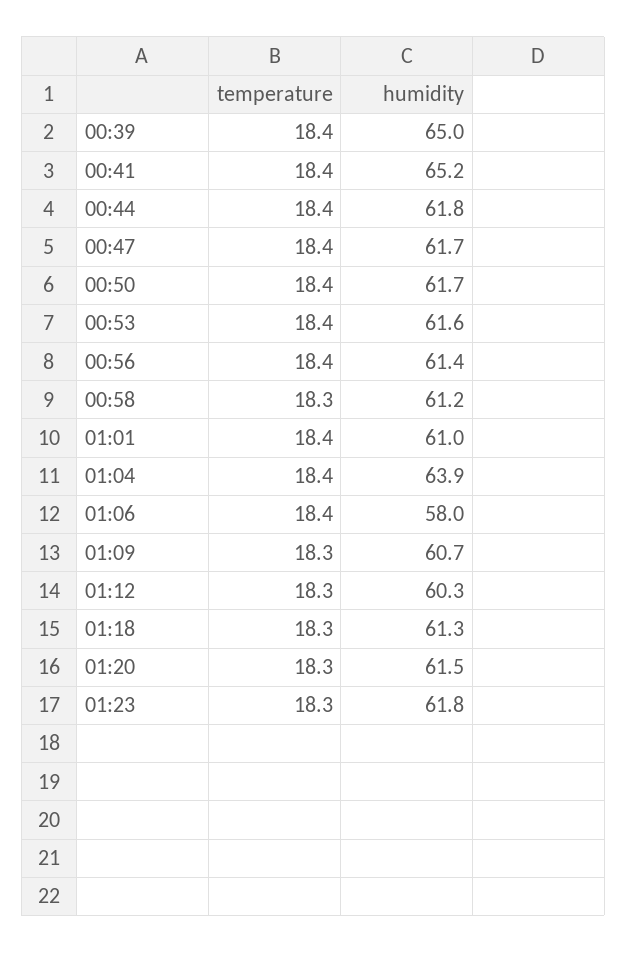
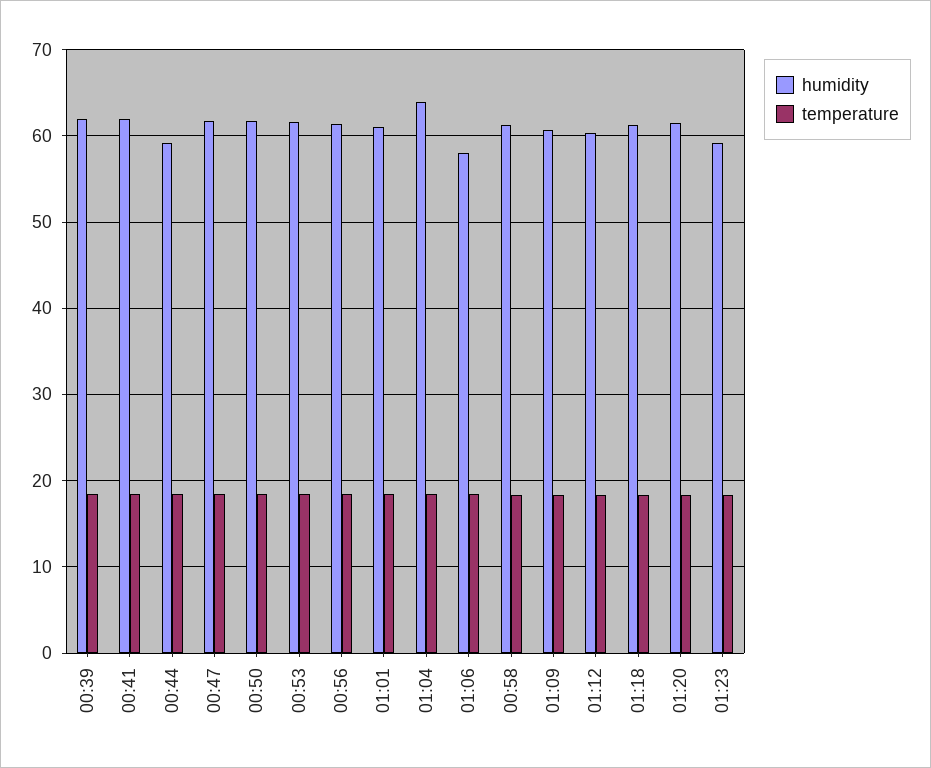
  {
    "temperature": {
      "00:39": 18.4,
      "00:41": 18.4,
      "00:44": 18.4,
      "00:47": 18.4,
      "00:50": 18.4,
      "00:53": 18.4,
      "00:56": 18.4,
      "00:58": 18.3,
      "01:01": 18.4,
      "01:04": 18.4,
      "01:06": 18.4,
      "01:09": 18.3,
      "01:12": 18.3,
      "01:18": 18.3,
      "01:20": 18.3,
      "01:23": 18.3
    },
    "humidity": {
-     "00:39": 65,
+     "00:39": 62,
-     "00:41": 65.2,
+     "00:41": 62,
-     "00:44": 61.8,
+     "00:44": 59,
      "00:47": 61.7,
      "00:50": 61.7,
      "00:53": 61.6,
      "00:56": 61.4,
      "00:58": 61.2,
      "01:01": 61,
      "01:04": 63.9,
      "01:06": 58,
      "01:09": 60.7,
      "01:12": 60.3,
      "01:18": 61.3,
      "01:20": 61.5,
-     "01:23": 61.8
+     "01:23": 59
    }
  }

